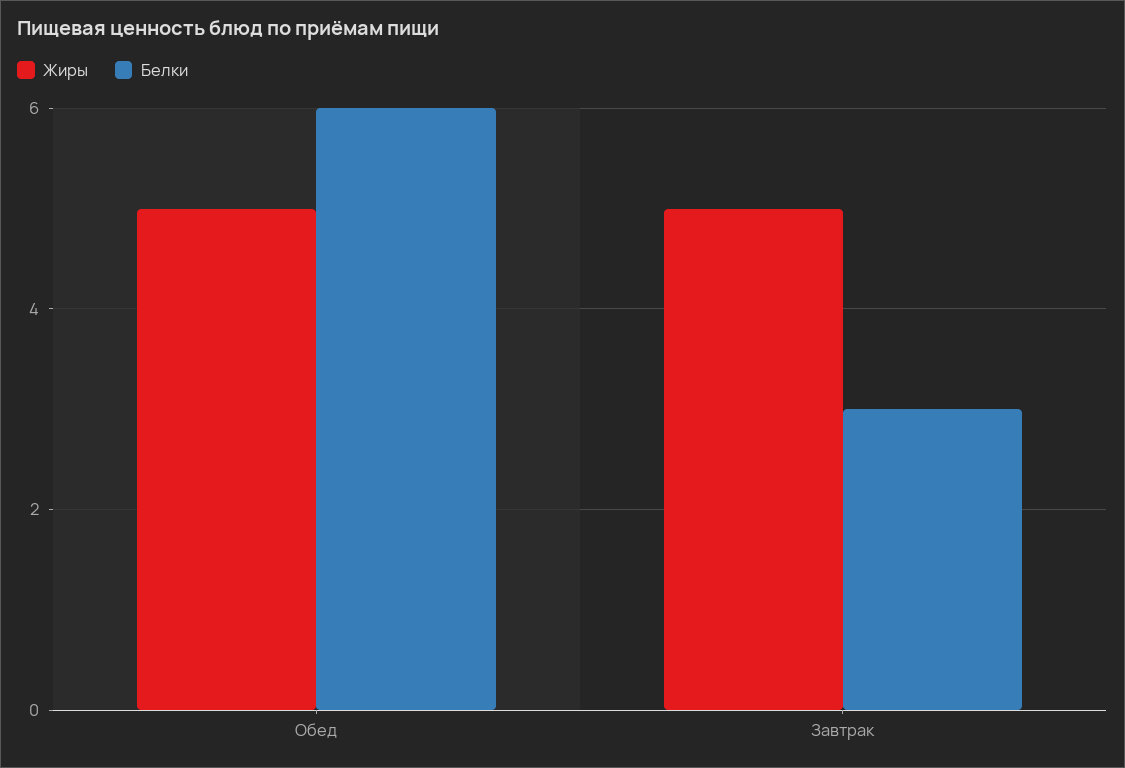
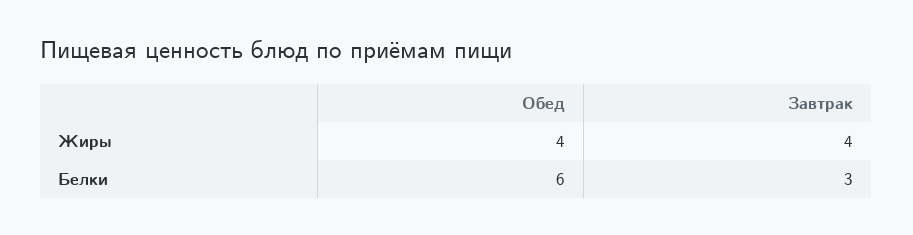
  {
    "Жиры": {
-     "Обед": 5,
+     "Обед": 4,
-     "Завтрак": 5
+     "Завтрак": 4
    },
    "Белки": {
      "Обед": 6,
      "Завтрак": 3
    }
  }

